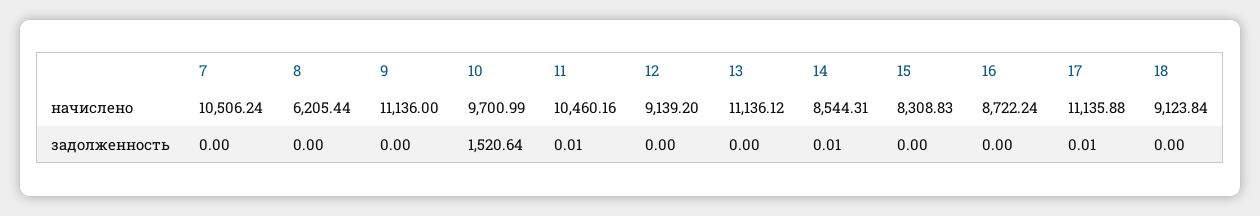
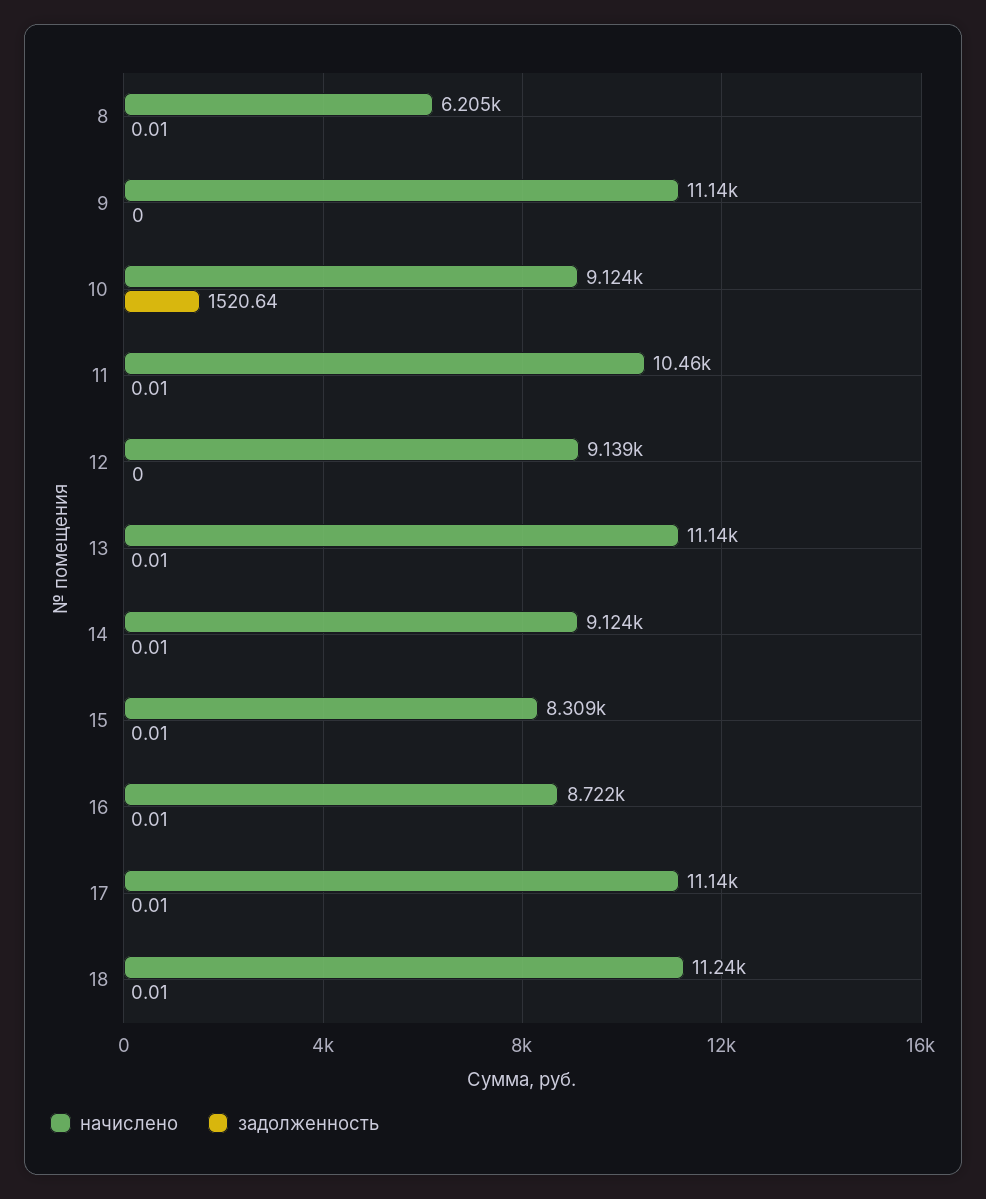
  {
    "начислено": {
-     "7": 10506.24,
      "8": 6205.44,
      "9": 11136,
-     "10": 9700.99,
+     "10": 9124,
      "11": 10460.16,
      "12": 9139.2,
      "13": 11136.12,
-     "14": 8544.31,
+     "14": 9124,
      "15": 8308.83,
      "16": 8722.24,
      "17": 11135.88,
-     "18": 9123.84
+     "18": 11240
    },
    "задолженность": {
-     "7": 0,
-     "8": 0,
+     "8": 0.01,
      "9": 0,
      "10": 1520.64,
      "11": 0.01,
      "12": 0,
-     "13": 0,
+     "13": 0.01,
      "14": 0.01,
-     "15": 0,
+     "15": 0.01,
-     "16": 0,
+     "16": 0.01,
      "17": 0.01,
-     "18": 0
+     "18": 0.01
    }
  }

